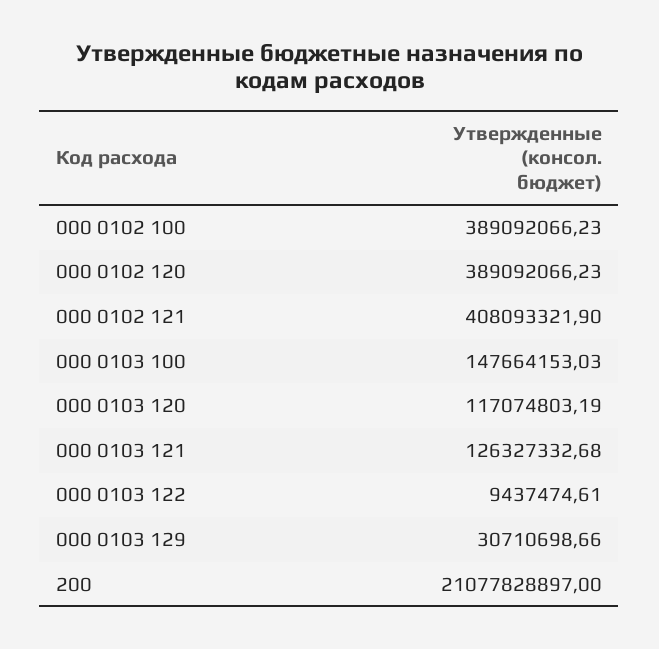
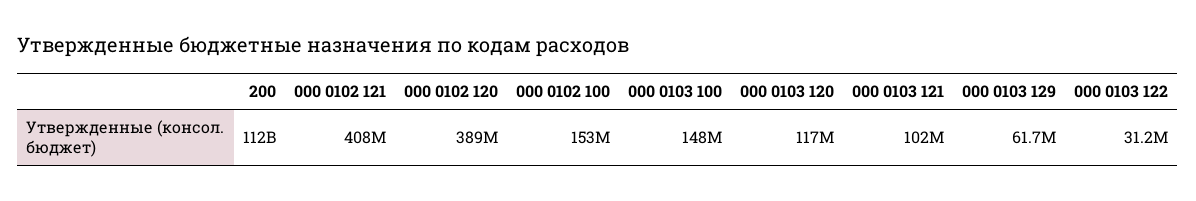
  {
-   "000 0102 100": 389092066.23,
+   "000 0102 100": 153000000,
    "000 0102 120": 389092066.23,
    "000 0102 121": 408093321.9,
    "000 0103 100": 147664153.03,
    "000 0103 120": 117074803.19,
-   "000 0103 121": 126327332.68,
+   "000 0103 121": 102000000,
-   "000 0103 122": 9437474.61,
+   "000 0103 122": 31200000,
-   "000 0103 129": 30710698.66,
+   "000 0103 129": 61700000,
-   "200": 21077828897
+   "200": 112000000000
  }

